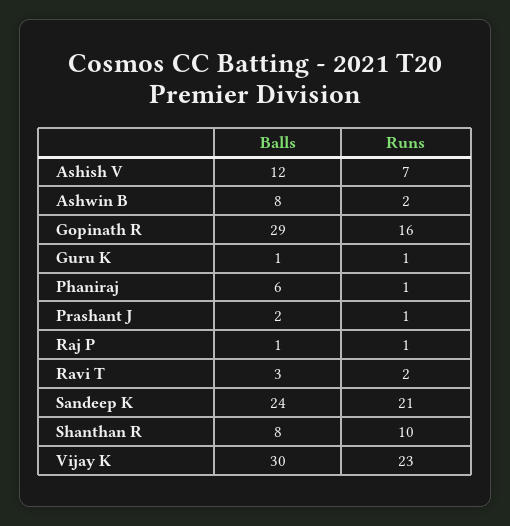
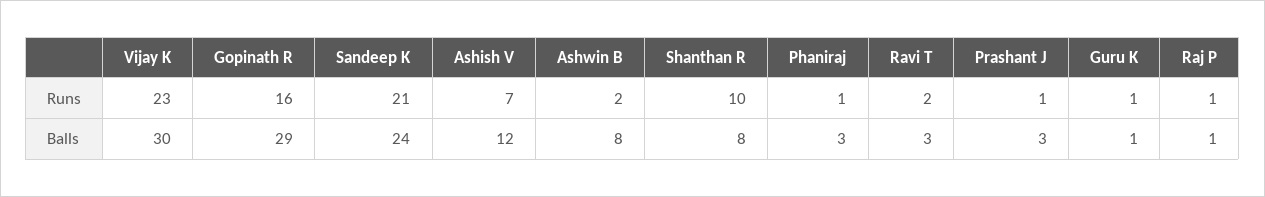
  {
    "Balls": {
      "Ashish V": 12,
      "Ashwin B": 8,
      "Gopinath R": 29,
      "Guru K": 1,
-     "Phaniraj": 6,
+     "Phaniraj": 3,
-     "Prashant J": 2,
+     "Prashant J": 3,
      "Raj P": 1,
      "Ravi T": 3,
      "Sandeep K": 24,
      "Shanthan R": 8,
      "Vijay K": 30
    },
    "Runs": {
      "Ashish V": 7,
      "Ashwin B": 2,
      "Gopinath R": 16,
      "Guru K": 1,
      "Phaniraj": 1,
      "Prashant J": 1,
      "Raj P": 1,
      "Ravi T": 2,
      "Sandeep K": 21,
      "Shanthan R": 10,
      "Vijay K": 23
    }
  }

